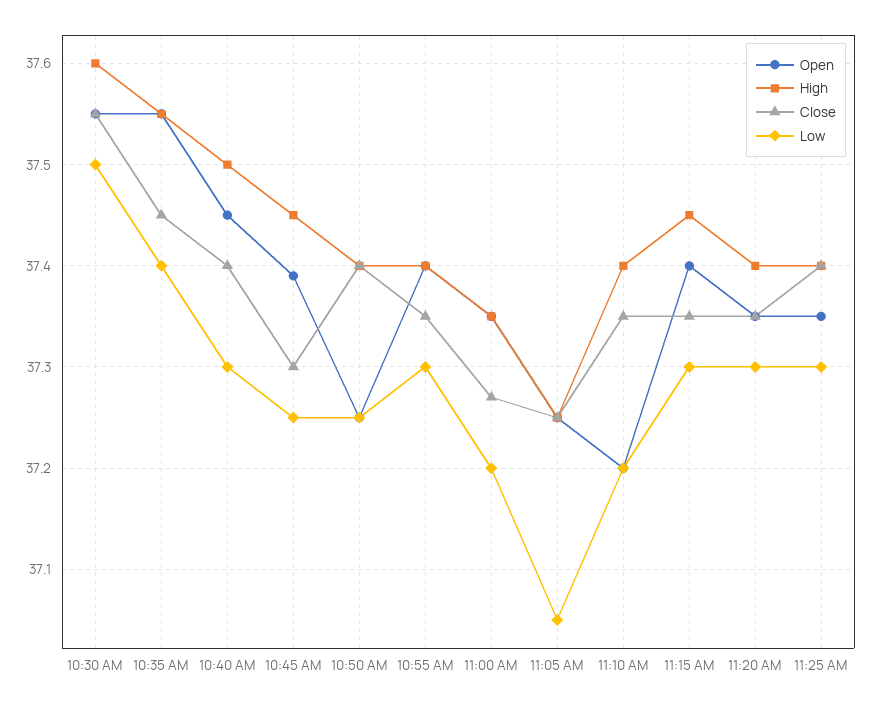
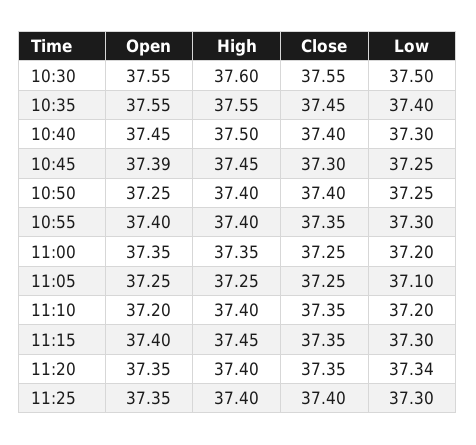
  {
    "Open": {
      "10:30 AM": 37.55,
      "10:35 AM": 37.55,
      "10:40 AM": 37.45,
      "10:45 AM": 37.39,
      "10:50 AM": 37.25,
      "10:55 AM": 37.4,
      "11:00 AM": 37.35,
      "11:05 AM": 37.25,
      "11:10 AM": 37.2,
      "11:15 AM": 37.4,
      "11:20 AM": 37.35,
      "11:25 AM": 37.35
    },
    "High": {
      "10:30 AM": 37.6,
      "10:35 AM": 37.55,
      "10:40 AM": 37.5,
      "10:45 AM": 37.45,
      "10:50 AM": 37.4,
      "10:55 AM": 37.4,
      "11:00 AM": 37.35,
      "11:05 AM": 37.25,
      "11:10 AM": 37.4,
      "11:15 AM": 37.45,
      "11:20 AM": 37.4,
      "11:25 AM": 37.4
    },
    "Close": {
      "10:30 AM": 37.55,
      "10:35 AM": 37.45,
      "10:40 AM": 37.4,
      "10:45 AM": 37.3,
      "10:50 AM": 37.4,
      "10:55 AM": 37.35,
-     "11:00 AM": 37.27,
+     "11:00 AM": 37.25,
      "11:05 AM": 37.25,
      "11:10 AM": 37.35,
      "11:15 AM": 37.35,
      "11:20 AM": 37.35,
      "11:25 AM": 37.4
    },
    "Low": {
      "10:30 AM": 37.5,
      "10:35 AM": 37.4,
      "10:40 AM": 37.3,
      "10:45 AM": 37.25,
      "10:50 AM": 37.25,
      "10:55 AM": 37.3,
      "11:00 AM": 37.2,
-     "11:05 AM": 37.05,
+     "11:05 AM": 37.1,
      "11:10 AM": 37.2,
      "11:15 AM": 37.3,
-     "11:20 AM": 37.3,
+     "11:20 AM": 37.34,
      "11:25 AM": 37.3
    }
  }

